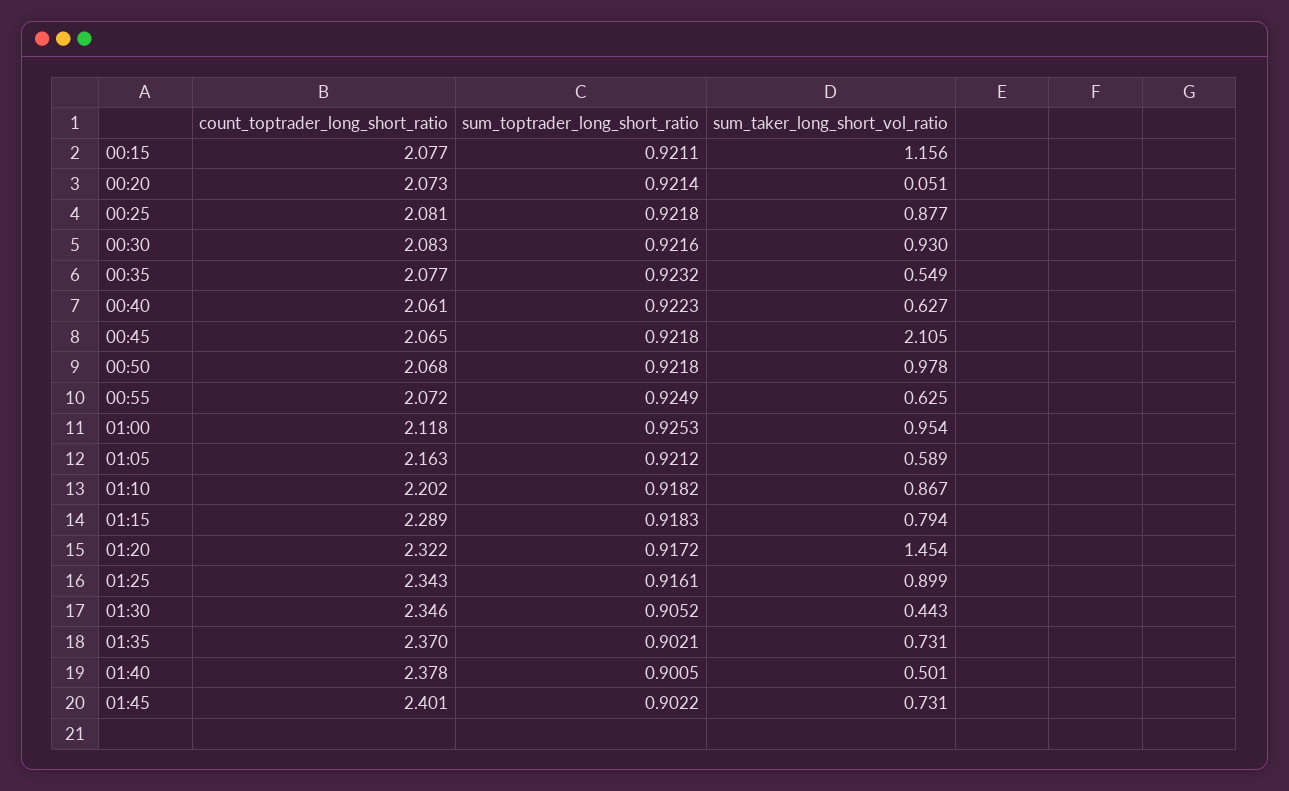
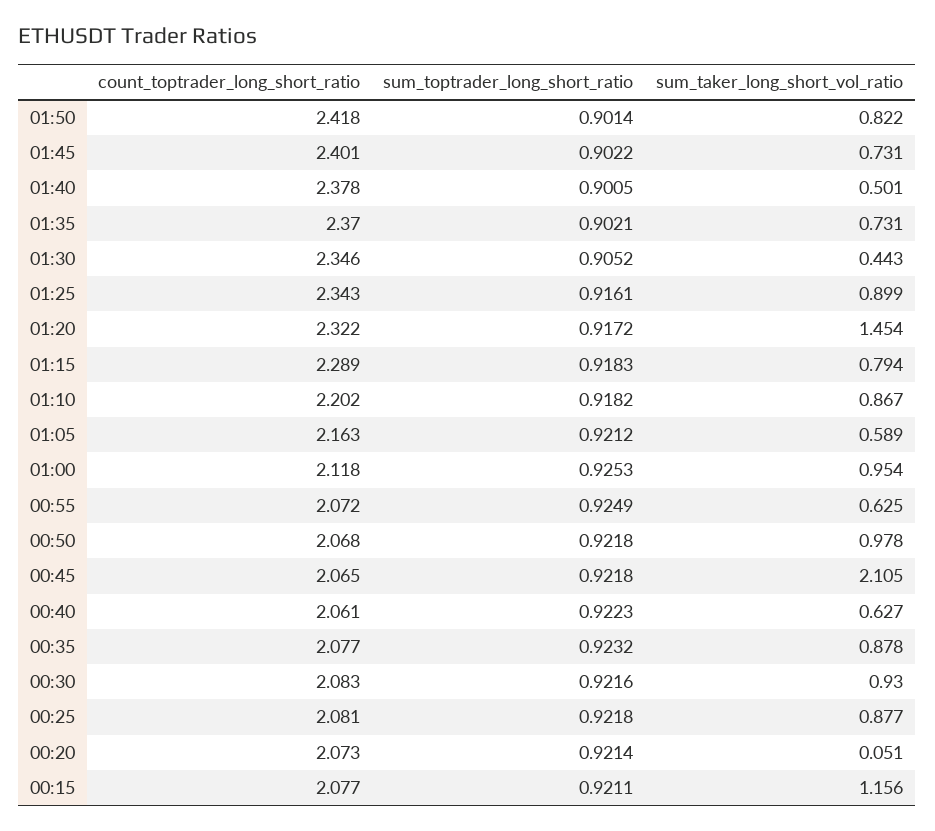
  {
    "count_toptrader_long_short_ratio": {
      "00:15": 2.077,
      "00:20": 2.073,
      "00:25": 2.081,
      "00:30": 2.083,
      "00:35": 2.077,
      "00:40": 2.061,
      "00:45": 2.065,
      "00:50": 2.068,
      "00:55": 2.072,
      "01:00": 2.118,
      "01:05": 2.163,
      "01:10": 2.202,
      "01:15": 2.289,
      "01:20": 2.322,
      "01:25": 2.343,
      "01:30": 2.346,
      "01:35": 2.37,
      "01:40": 2.378,
-     "01:45": 2.401
+     "01:45": 2.401,
+     "01:50": 2.418
    },
    "sum_toptrader_long_short_ratio": {
      "00:15": 0.9211,
      "00:20": 0.9214,
      "00:25": 0.9218,
      "00:30": 0.9216,
      "00:35": 0.9232,
      "00:40": 0.9223,
      "00:45": 0.9218,
      "00:50": 0.9218,
      "00:55": 0.9249,
      "01:00": 0.9253,
      "01:05": 0.9212,
      "01:10": 0.9182,
      "01:15": 0.9183,
      "01:20": 0.9172,
      "01:25": 0.9161,
      "01:30": 0.9052,
      "01:35": 0.9021,
      "01:40": 0.9005,
-     "01:45": 0.9022
+     "01:45": 0.9022,
+     "01:50": 0.9014
    },
    "sum_taker_long_short_vol_ratio": {
      "00:15": 1.156,
      "00:20": 0.051,
      "00:25": 0.877,
      "00:30": 0.93,
-     "00:35": 0.549,
+     "00:35": 0.878,
      "00:40": 0.627,
      "00:45": 2.105,
      "00:50": 0.978,
      "00:55": 0.625,
      "01:00": 0.954,
      "01:05": 0.589,
      "01:10": 0.867,
      "01:15": 0.794,
      "01:20": 1.454,
      "01:25": 0.899,
      "01:30": 0.443,
      "01:35": 0.731,
      "01:40": 0.501,
-     "01:45": 0.731
+     "01:45": 0.731,
+     "01:50": 0.822
    }
  }

